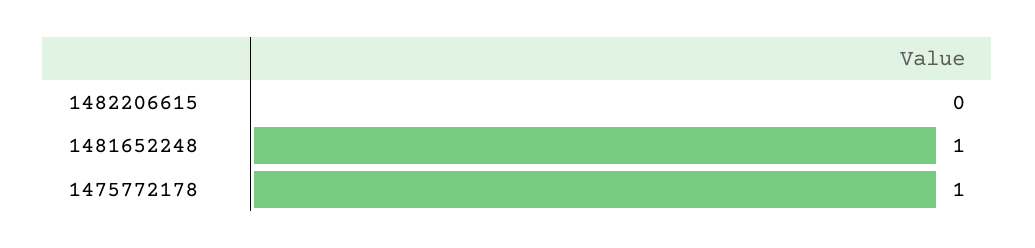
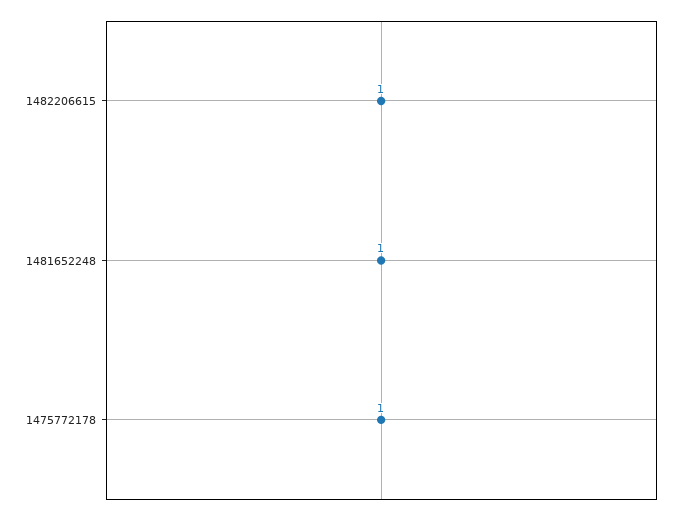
  {
-   "1482206615": 0,
+   "1482206615": 1,
    "1481652248": 1,
    "1475772178": 1
  }

